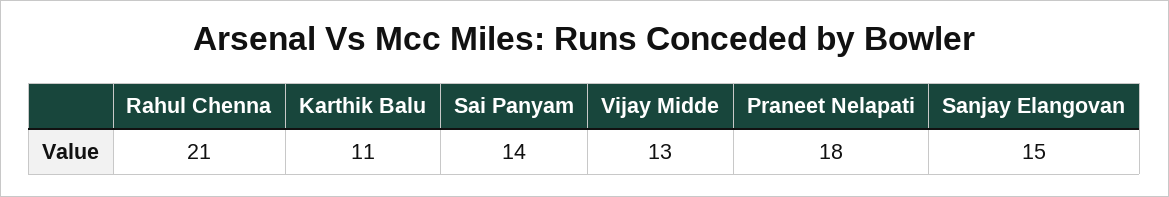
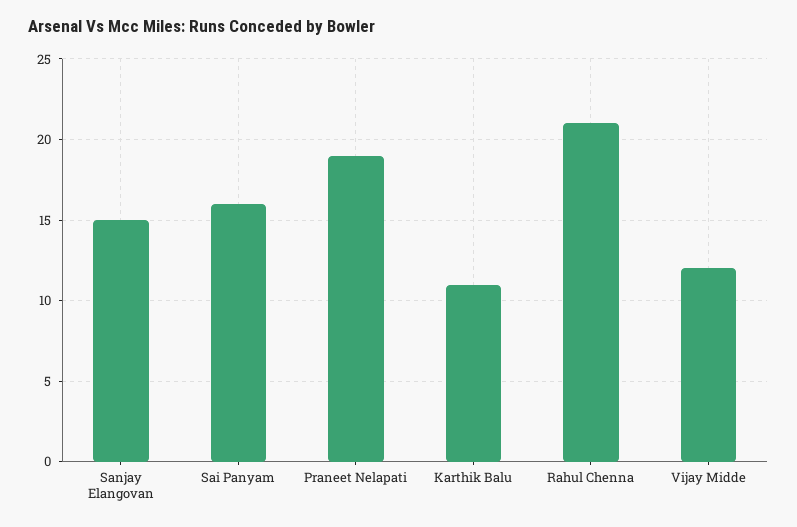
  {
    "Rahul Chenna": 21,
    "Karthik Balu": 11,
-   "Sai Panyam": 14,
+   "Sai Panyam": 16,
-   "Vijay Midde": 13,
+   "Vijay Midde": 12,
-   "Praneet Nelapati": 18,
+   "Praneet Nelapati": 19,
    "Sanjay Elangovan": 15
  }

